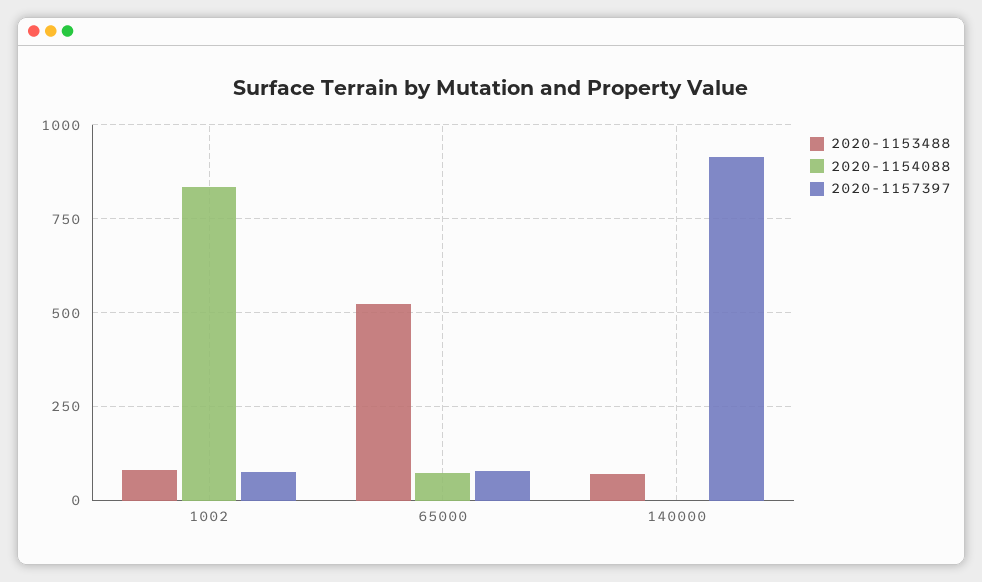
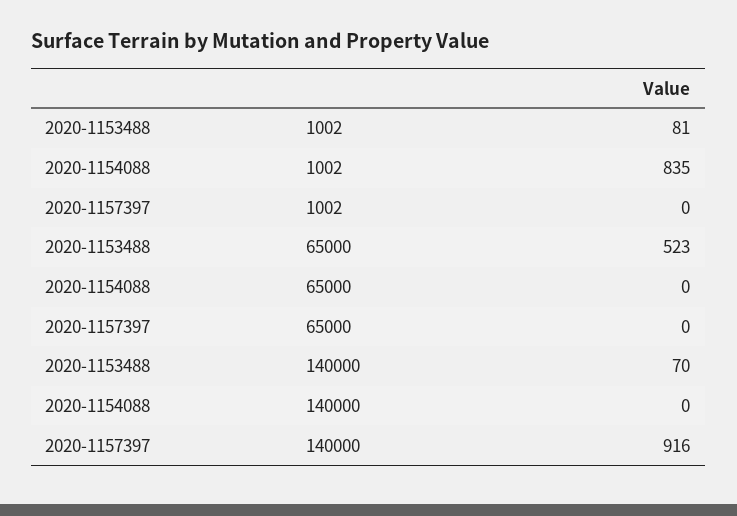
  {
    "2020-1153488": {
      "1002": 81,
      "65000": 523,
      "140000": 70
    },
    "2020-1154088": {
      "1002": 835,
-     "65000": 75,
+     "65000": 0,
      "140000": 0
    },
    "2020-1157397": {
-     "1002": 75,
+     "1002": 0,
-     "65000": 75,
+     "65000": 0,
      "140000": 916
    }
  }

